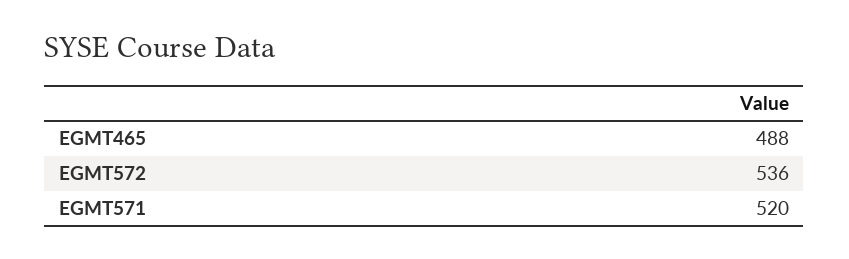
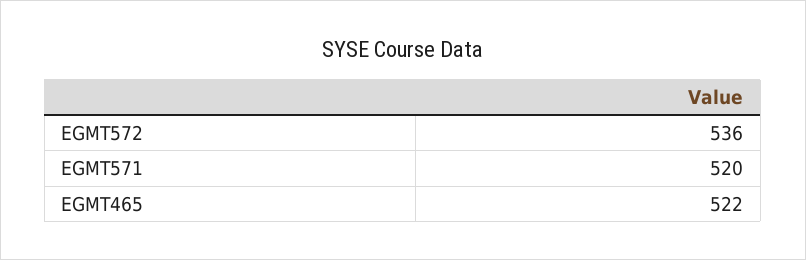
  {
-   "EGMT465": 488,
+   "EGMT465": 522,
    "EGMT572": 536,
    "EGMT571": 520
  }

